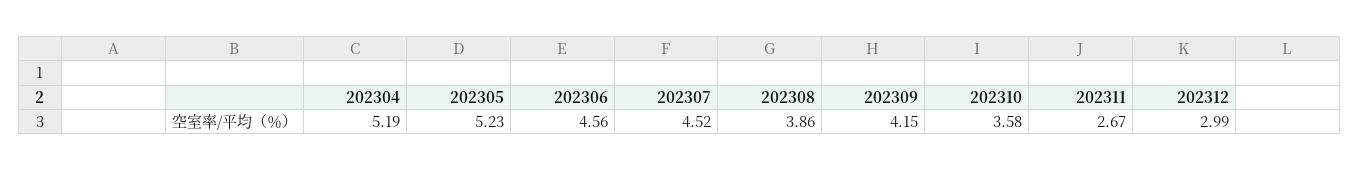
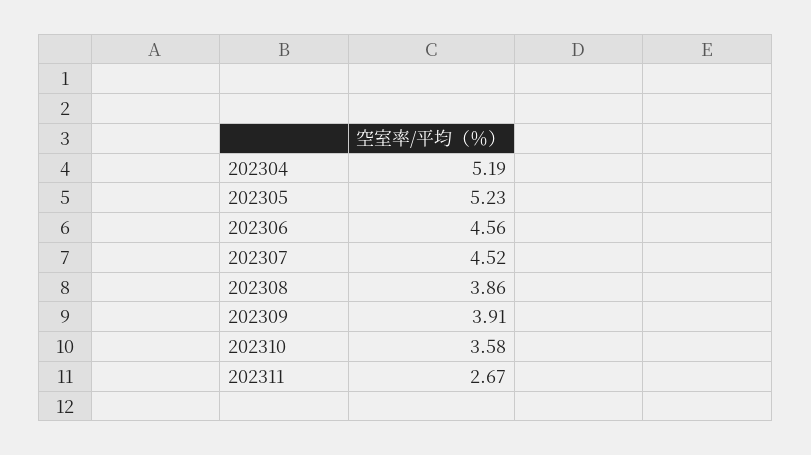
  {
    "202304": 5.19,
    "202305": 5.23,
    "202306": 4.56,
    "202307": 4.52,
    "202308": 3.86,
-   "202309": 4.15,
+   "202309": 3.91,
    "202310": 3.58,
-   "202311": 2.67,
+   "202311": 2.67
-   "202312": 2.99
  }

